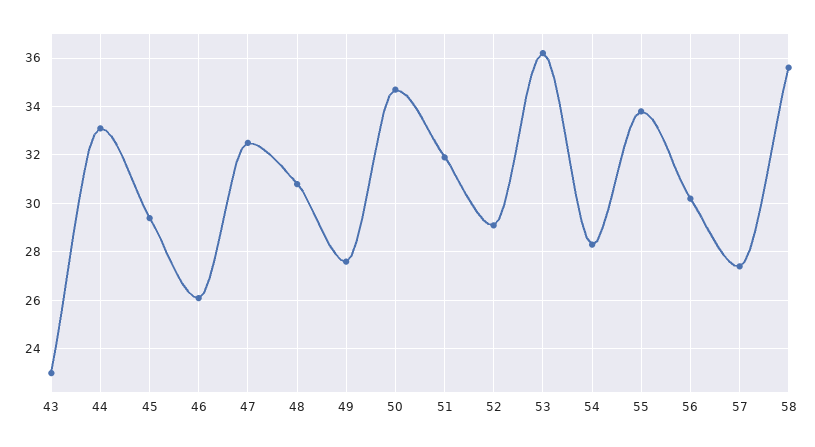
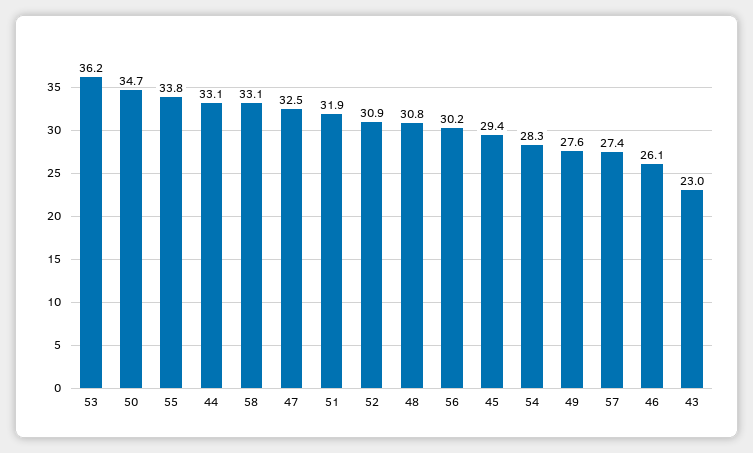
  {
    "43": 23,
    "44": 33.1,
    "45": 29.4,
    "46": 26.1,
    "47": 32.5,
    "48": 30.8,
    "49": 27.6,
    "50": 34.7,
    "51": 31.9,
-   "52": 29,
+   "52": 30.9,
    "53": 36.2,
    "54": 28.3,
    "55": 33.8,
    "56": 30.2,
    "57": 27.4,
-   "58": 35.5
+   "58": 33.1
  }

